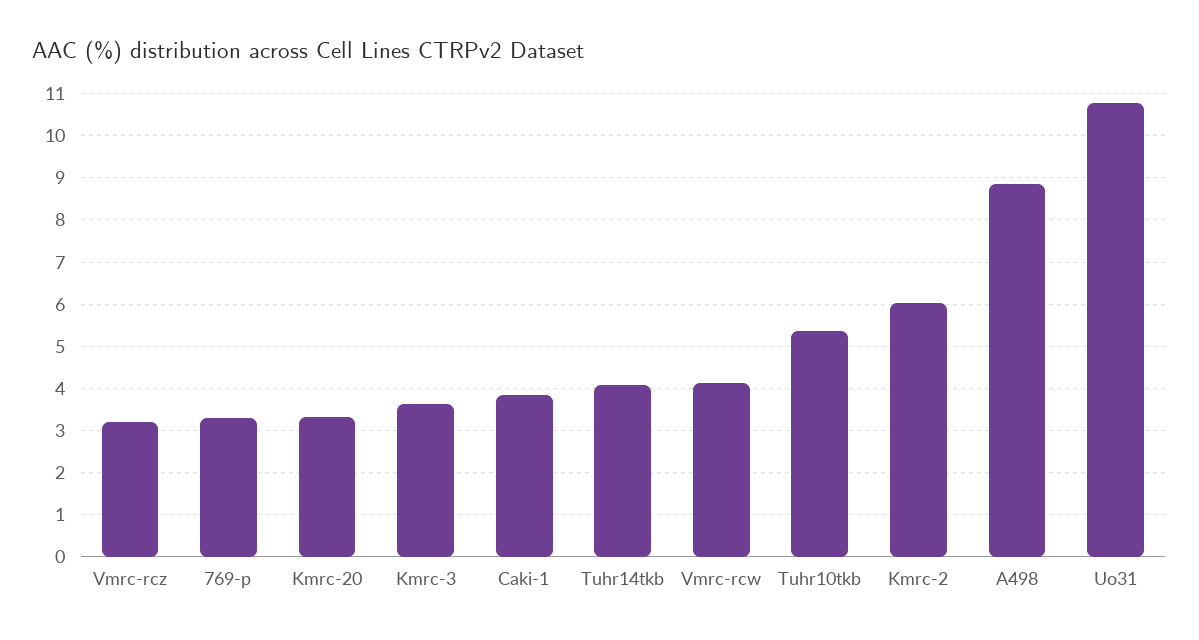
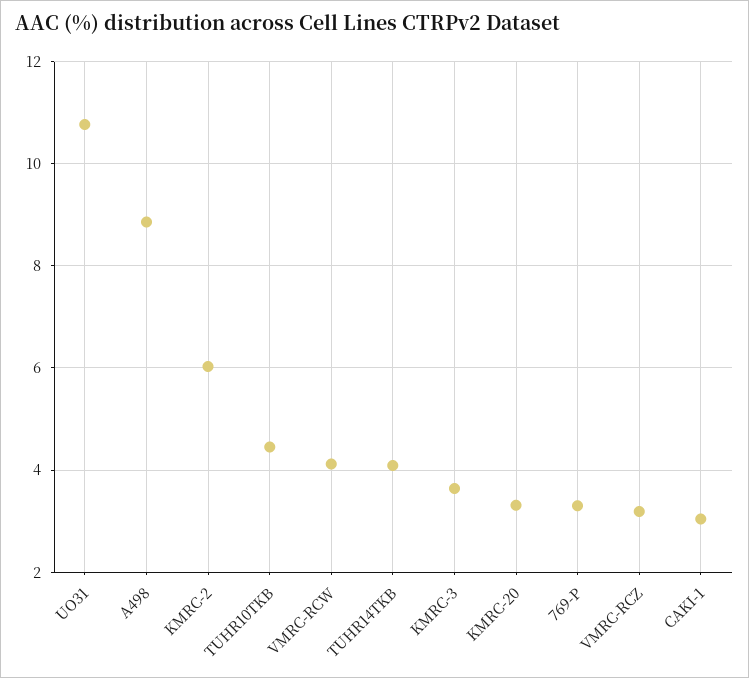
  {
    "Vmrc-rcz": 3.2,
    "769-p": 3.4,
    "Kmrc-20": 3.4,
    "Kmrc-3": 3.6,
-   "Caki-1": 3.8,
+   "Caki-1": 3,
    "Tuhr14tkb": 4,
    "Vmrc-rcw": 4.2,
-   "Tuhr10tkb": 5.4,
+   "Tuhr10tkb": 4.4,
    "Kmrc-2": 6,
    "A498": 8.8,
    "Uo31": 10.8
  }

